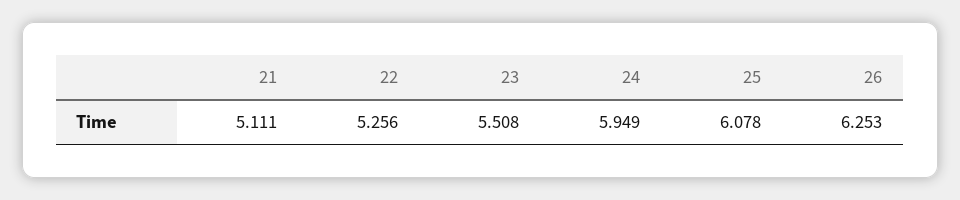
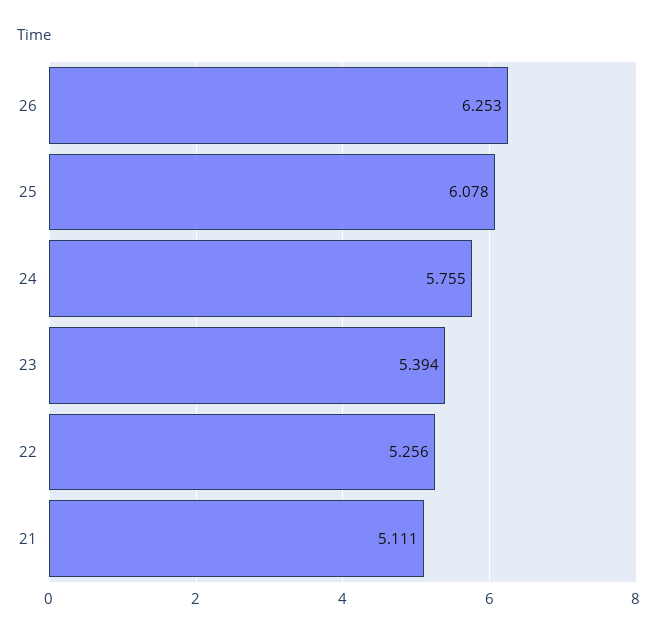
  {
    "21": 5.111,
    "22": 5.256,
-   "23": 5.508,
+   "23": 5.394,
-   "24": 5.949,
+   "24": 5.755,
    "25": 6.078,
    "26": 6.253
  }

